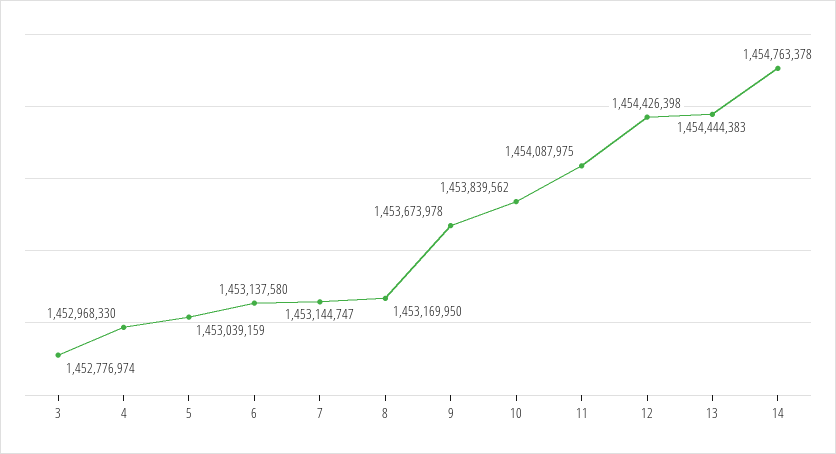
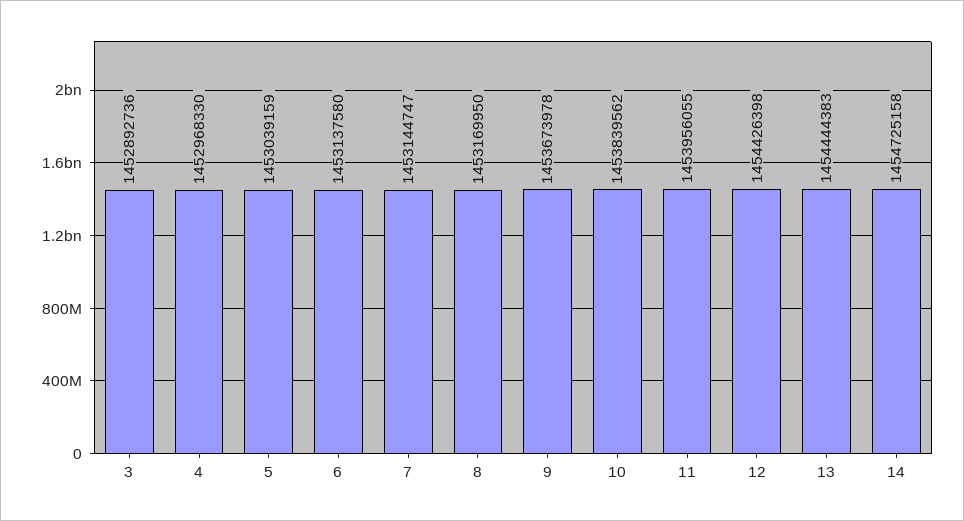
  {
-   "3": 1452776974,
+   "3": 1452892736,
    "4": 1452968330,
    "5": 1453039159,
    "6": 1453137580,
    "7": 1453144747,
    "8": 1453169950,
    "9": 1453673978,
    "10": 1453839562,
-   "11": 1454087975,
+   "11": 1453956055,
    "12": 1454426398,
    "13": 1454444383,
-   "14": 1454763378
+   "14": 1454725158
  }

